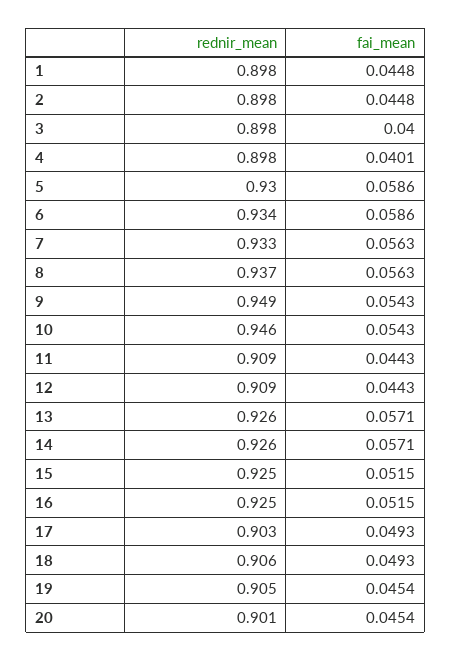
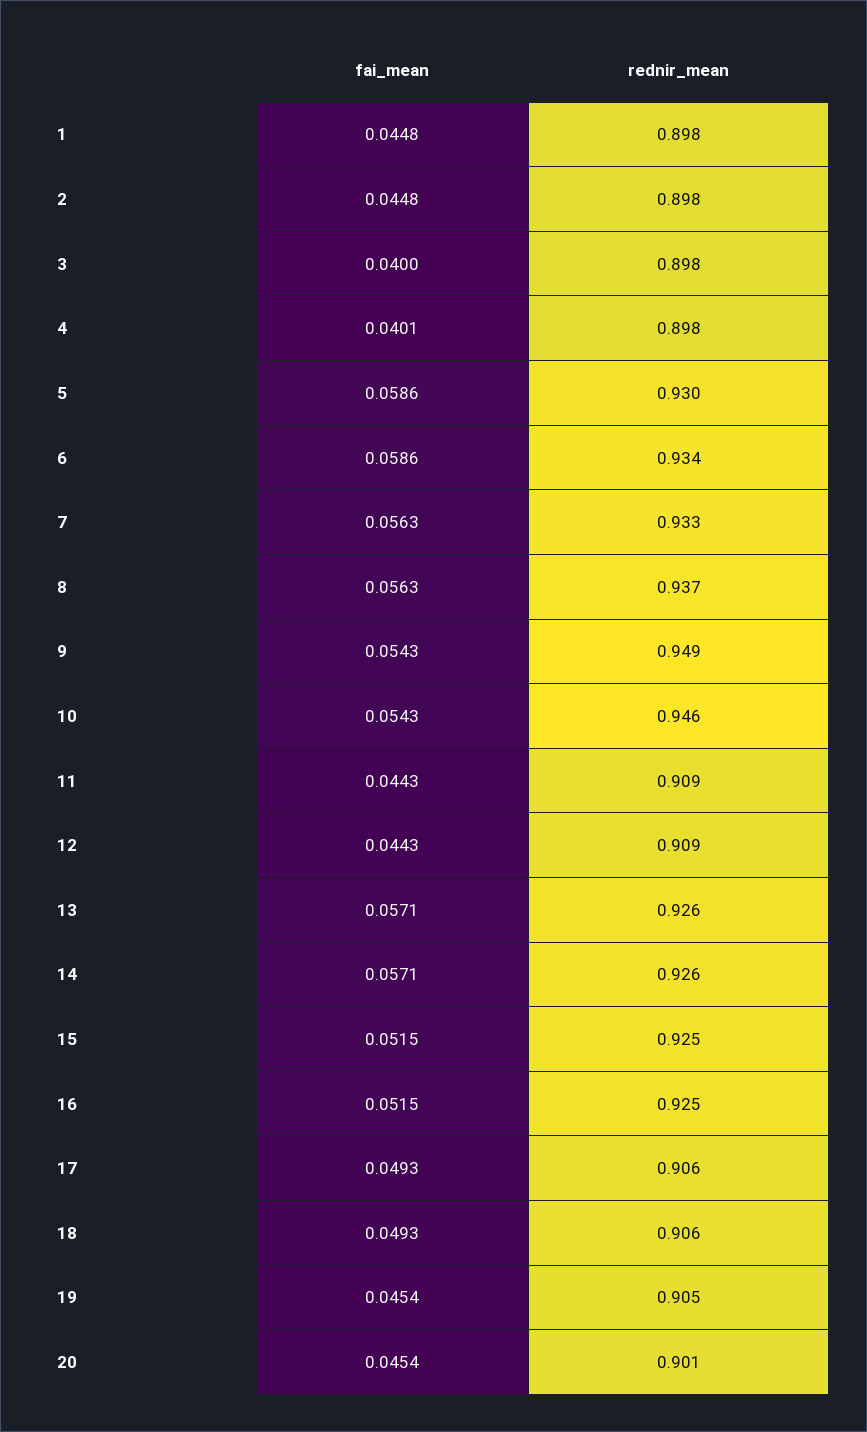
  {
    "rednir_mean": {
      "1": 0.898,
      "2": 0.898,
      "3": 0.898,
      "4": 0.898,
      "5": 0.93,
      "6": 0.934,
      "7": 0.933,
      "8": 0.937,
      "9": 0.949,
      "10": 0.946,
      "11": 0.909,
      "12": 0.909,
      "13": 0.926,
      "14": 0.926,
      "15": 0.925,
      "16": 0.925,
-     "17": 0.903,
+     "17": 0.906,
      "18": 0.906,
      "19": 0.905,
      "20": 0.901
    },
    "fai_mean": {
      "1": 0.0448,
      "2": 0.0448,
      "3": 0.04,
      "4": 0.0401,
      "5": 0.0586,
      "6": 0.0586,
      "7": 0.0563,
      "8": 0.0563,
      "9": 0.0543,
      "10": 0.0543,
      "11": 0.0443,
      "12": 0.0443,
      "13": 0.0571,
      "14": 0.0571,
      "15": 0.0515,
      "16": 0.0515,
      "17": 0.0493,
      "18": 0.0493,
      "19": 0.0454,
      "20": 0.0454
    }
  }

